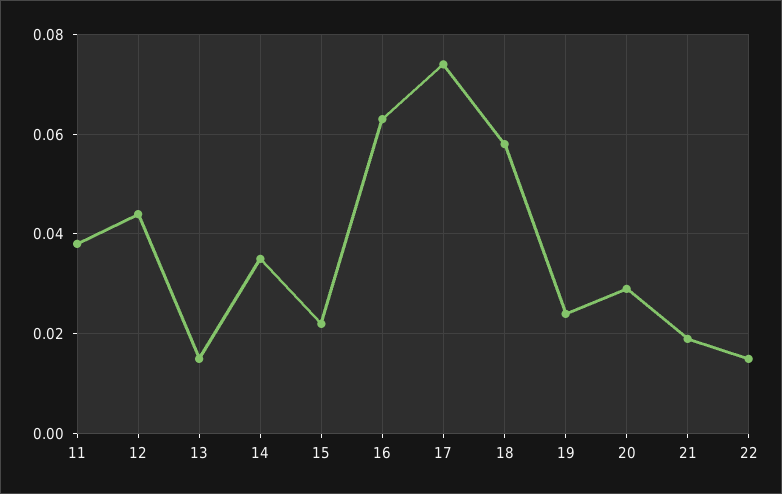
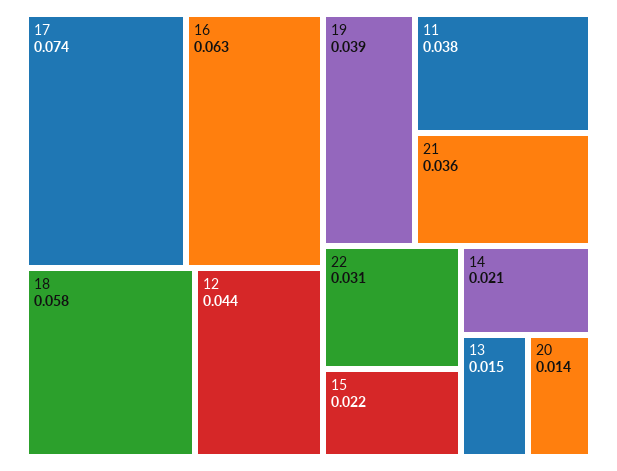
  {
    "11": 0.038,
    "12": 0.044,
    "13": 0.015,
-   "14": 0.035,
+   "14": 0.021,
    "15": 0.022,
    "16": 0.063,
    "17": 0.074,
    "18": 0.058,
-   "19": 0.025,
+   "19": 0.039,
-   "20": 0.03,
+   "20": 0.014,
-   "21": 0.02,
+   "21": 0.036,
-   "22": 0.015
+   "22": 0.031
  }

